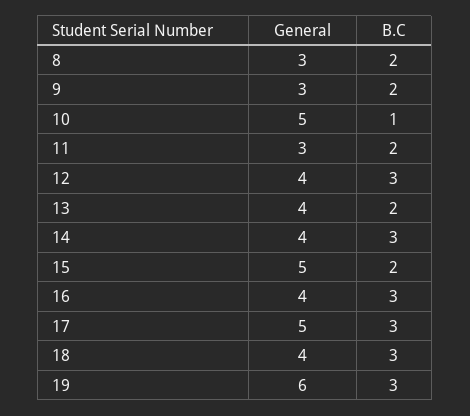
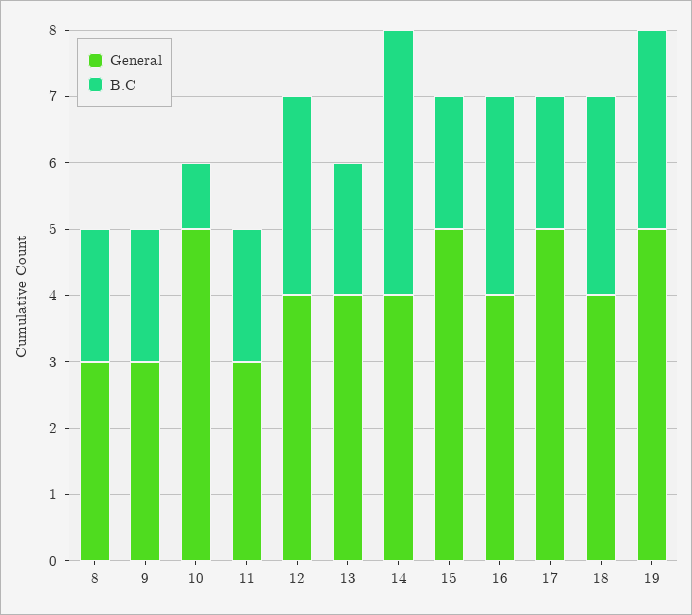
  {
    "General": {
      "8": 3,
      "9": 3,
      "10": 5,
      "11": 3,
      "12": 4,
      "13": 4,
      "14": 4,
      "15": 5,
      "16": 4,
      "17": 5,
      "18": 4,
-     "19": 6
+     "19": 5
    },
    "B.C": {
      "8": 2,
      "9": 2,
      "10": 1,
      "11": 2,
      "12": 3,
      "13": 2,
-     "14": 3,
+     "14": 4,
      "15": 2,
      "16": 3,
-     "17": 3,
+     "17": 2,
      "18": 3,
      "19": 3
    }
  }

